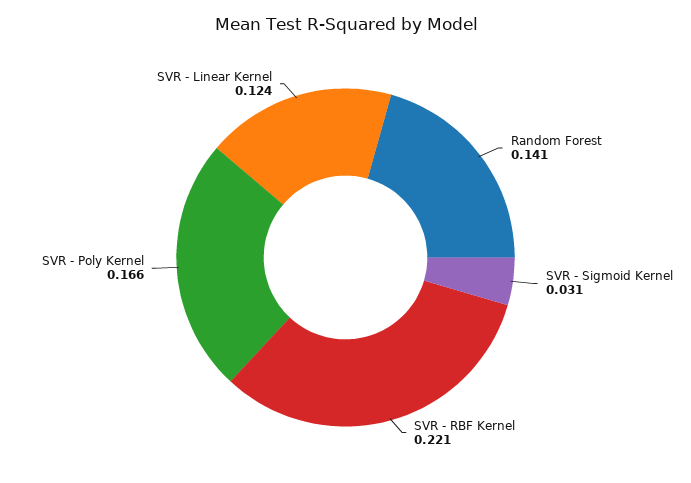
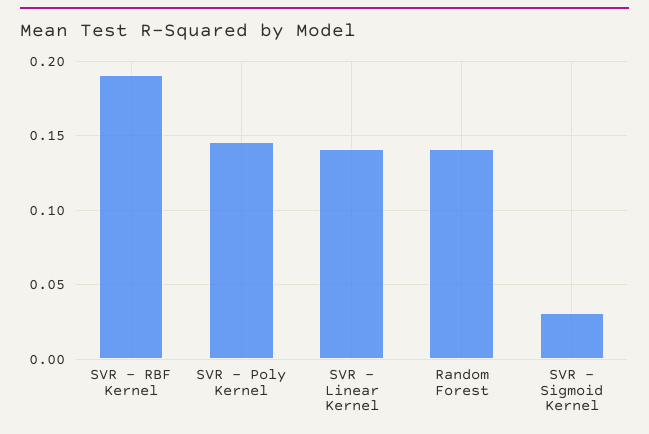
  {
    "Random Forest": 0.141,
    "SVR - Sigmoid Kernel": 0.031,
-   "SVR - RBF Kernel": 0.221,
+   "SVR - RBF Kernel": 0.19,
-   "SVR - Poly Kernel": 0.166,
+   "SVR - Poly Kernel": 0.145,
-   "SVR - Linear Kernel": 0.124
+   "SVR - Linear Kernel": 0.14
  }

